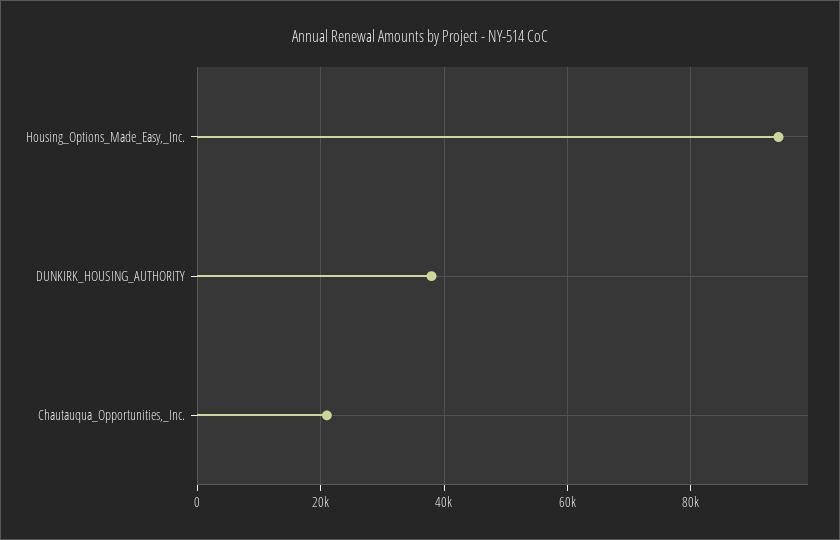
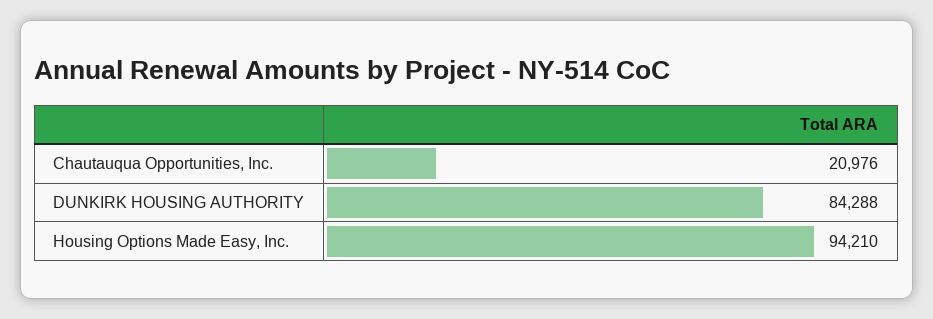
  {
    "Housing_Options_Made_Easy,_Inc.": 94210,
-   "DUNKIRK_HOUSING_AUTHORITY": 38000,
+   "DUNKIRK_HOUSING_AUTHORITY": 84288,
    "Chautauqua_Opportunities,_Inc.": 20976
  }

